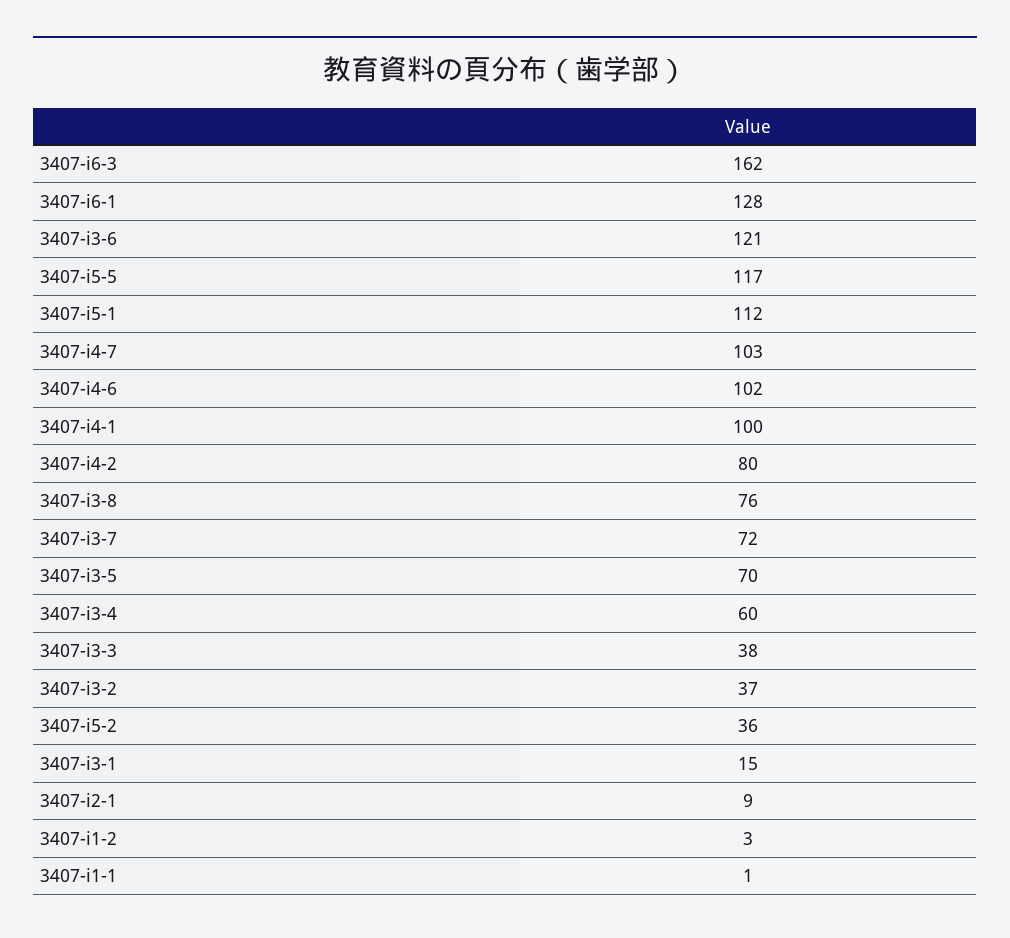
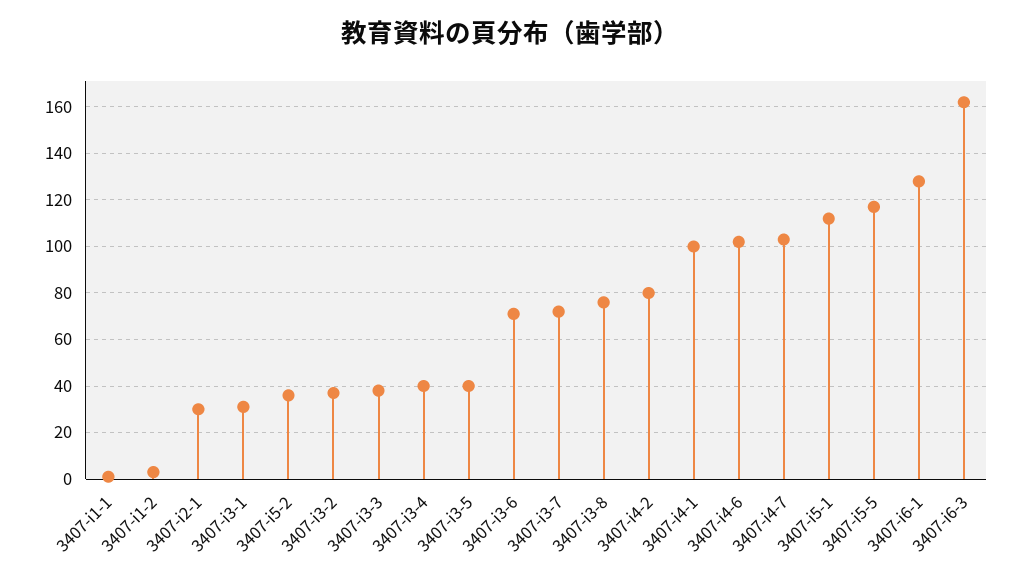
  {
    "3407-i6-3": 162,
    "3407-i6-1": 128,
-   "3407-i3-6": 121,
+   "3407-i3-6": 70,
    "3407-i5-5": 117,
    "3407-i5-1": 112,
    "3407-i4-7": 103,
    "3407-i4-6": 102,
    "3407-i4-1": 100,
    "3407-i4-2": 80,
    "3407-i3-8": 76,
    "3407-i3-7": 72,
-   "3407-i3-5": 70,
+   "3407-i3-5": 40,
-   "3407-i3-4": 60,
+   "3407-i3-4": 40,
    "3407-i3-3": 38,
    "3407-i3-2": 37,
    "3407-i5-2": 36,
-   "3407-i3-1": 15,
+   "3407-i3-1": 30,
-   "3407-i2-1": 9,
+   "3407-i2-1": 30,
    "3407-i1-2": 3,
    "3407-i1-1": 1
  }

